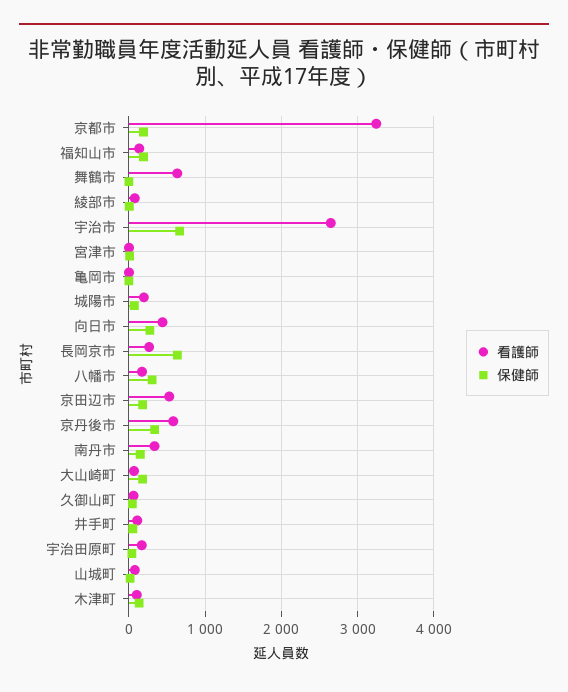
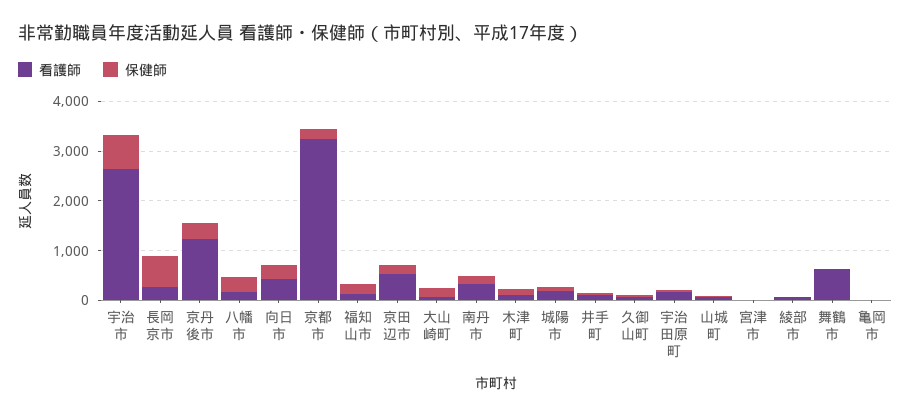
  {
    "看護師": {
      "京都市": 3200,
      "福知山市": 100,
      "舞鶴市": 600,
      "綾部市": 100,
      "宇治市": 2600,
      "宮津市": 0,
      "亀岡市": 0,
      "城陽市": 200,
      "向日市": 400,
      "長岡京市": 300,
      "八幡市": 200,
      "京田辺市": 500,
-     "京丹後市": 600,
+     "京丹後市": 1200,
      "南丹市": 300,
      "大山崎町": 100,
      "久御山町": 100,
      "井手町": 100,
      "宇治田原町": 200,
      "山城町": 100,
      "木津町": 100
    },
    "保健師": {
      "京都市": 200,
      "福知山市": 200,
      "舞鶴市": 0,
      "綾部市": 0,
      "宇治市": 700,
      "宮津市": 0,
      "亀岡市": 0,
      "城陽市": 100,
      "向日市": 300,
      "長岡京市": 600,
      "八幡市": 300,
      "京田辺市": 200,
      "京丹後市": 300,
      "南丹市": 100,
      "大山崎町": 200,
      "久御山町": 0,
      "井手町": 100,
      "宇治田原町": 0,
      "山城町": 0,
      "木津町": 100
    }
  }

